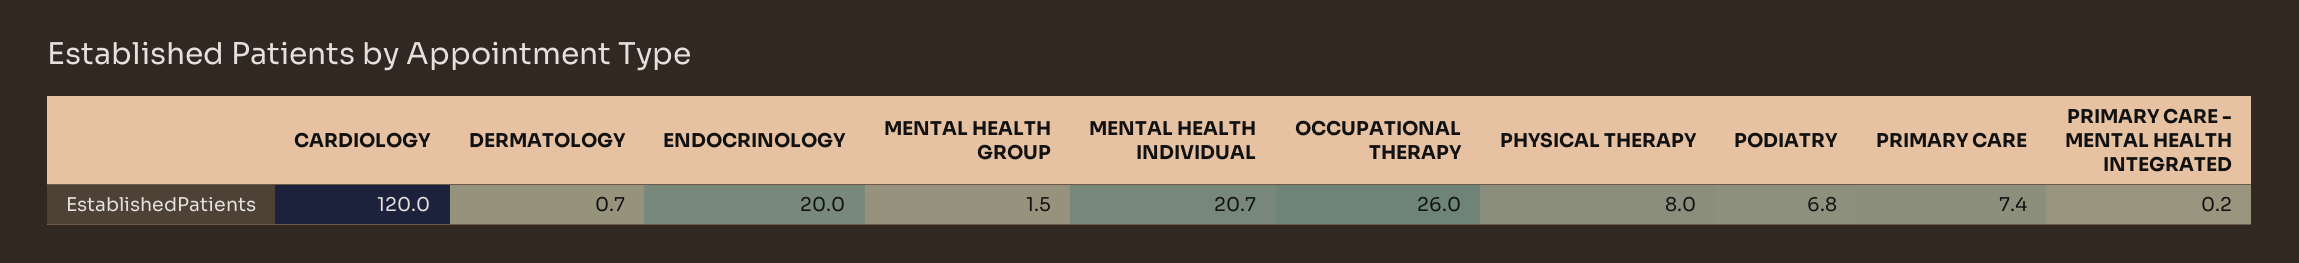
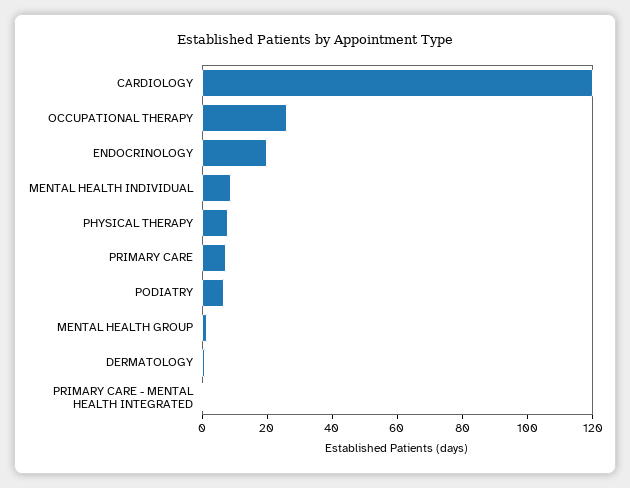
  {
    "CARDIOLOGY": 120,
    "DERMATOLOGY": 0.7,
    "ENDOCRINOLOGY": 20,
    "MENTAL HEALTH GROUP": 1.5,
-   "MENTAL HEALTH INDIVIDUAL": 20.7,
+   "MENTAL HEALTH INDIVIDUAL": 10,
    "OCCUPATIONAL THERAPY": 26,
    "PHYSICAL THERAPY": 8,
    "PODIATRY": 6.8,
    "PRIMARY CARE": 7.4,
    "PRIMARY CARE - MENTAL HEALTH INTEGRATED": 0.2
  }

